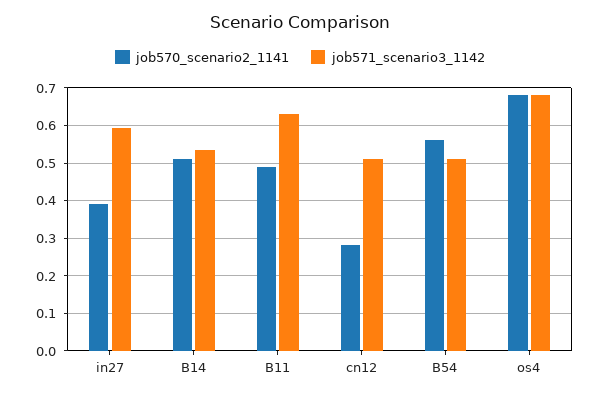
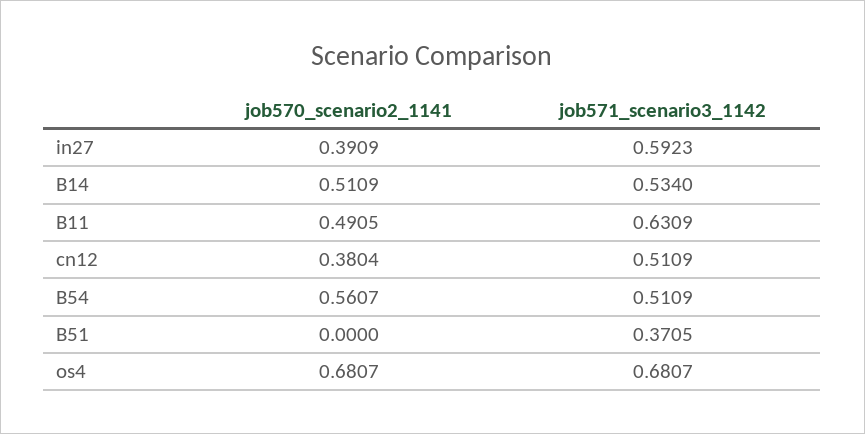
  {
    "job570_scenario2_1141": {
      "in27": 0.3909,
      "B14": 0.5109,
      "B11": 0.4905,
-     "cn12": 0.28,
+     "cn12": 0.3804,
      "B54": 0.5607,
-     "os4": 0.6807
+     "os4": 0.6807,
+     "B51": 0
    },
    "job571_scenario3_1142": {
      "in27": 0.5923,
      "B14": 0.534,
      "B11": 0.6309,
      "cn12": 0.5109,
      "B54": 0.5109,
-     "os4": 0.6807
+     "os4": 0.6807,
+     "B51": 0.3705
    }
  }

